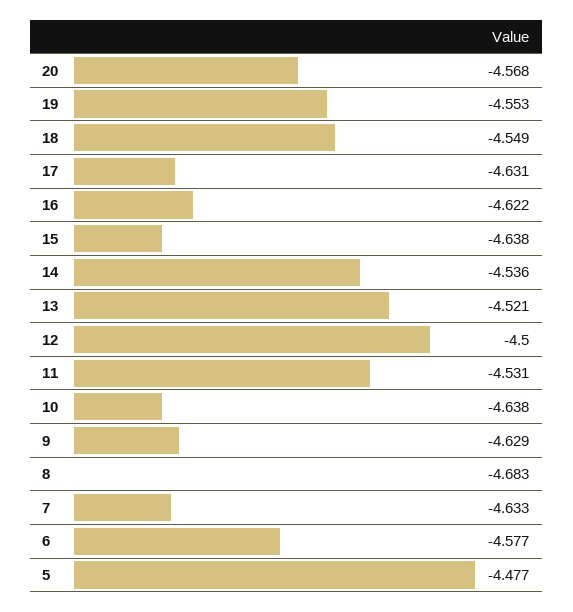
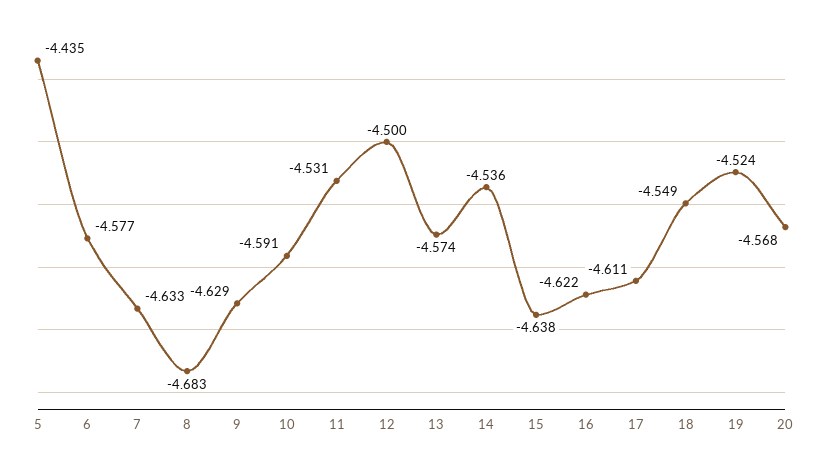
  {
    "20": -4.568,
-   "19": -4.553,
+   "19": -4.524,
    "18": -4.549,
-   "17": -4.631,
+   "17": -4.611,
    "16": -4.622,
    "15": -4.638,
    "14": -4.536,
-   "13": -4.521,
+   "13": -4.574,
    "12": -4.5,
    "11": -4.531,
-   "10": -4.638,
+   "10": -4.591,
    "9": -4.629,
    "8": -4.683,
    "7": -4.633,
    "6": -4.577,
-   "5": -4.477
+   "5": -4.435
  }

